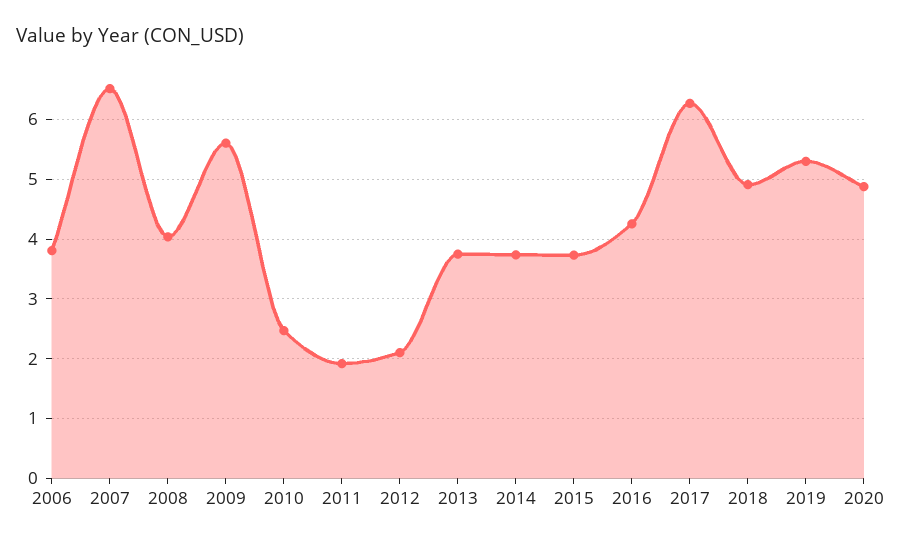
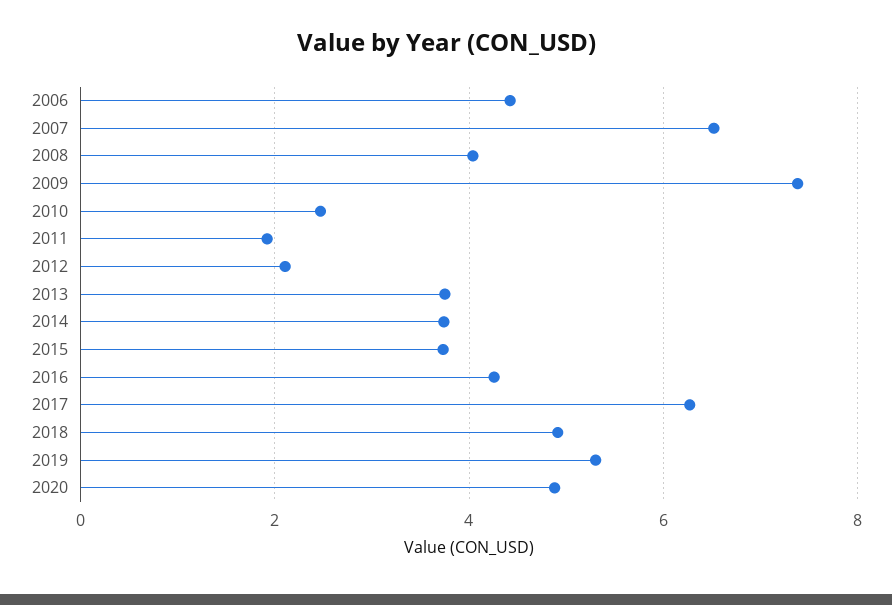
  {
-   "2006": 3.8,
+   "2006": 4.4,
    "2007": 6.6,
    "2008": 4,
-   "2009": 5.6,
+   "2009": 7.4,
    "2010": 2.4,
    "2011": 2,
    "2012": 2.2,
    "2013": 3.8,
    "2014": 3.8,
    "2015": 3.8,
    "2016": 4.2,
    "2017": 6.2,
    "2018": 5,
    "2019": 5.4,
    "2020": 4.8
  }

